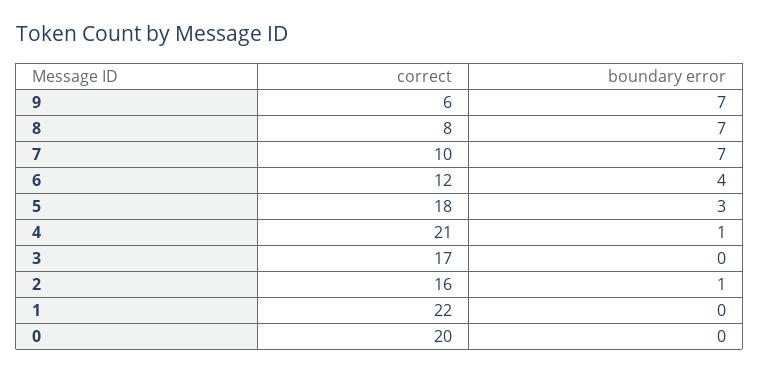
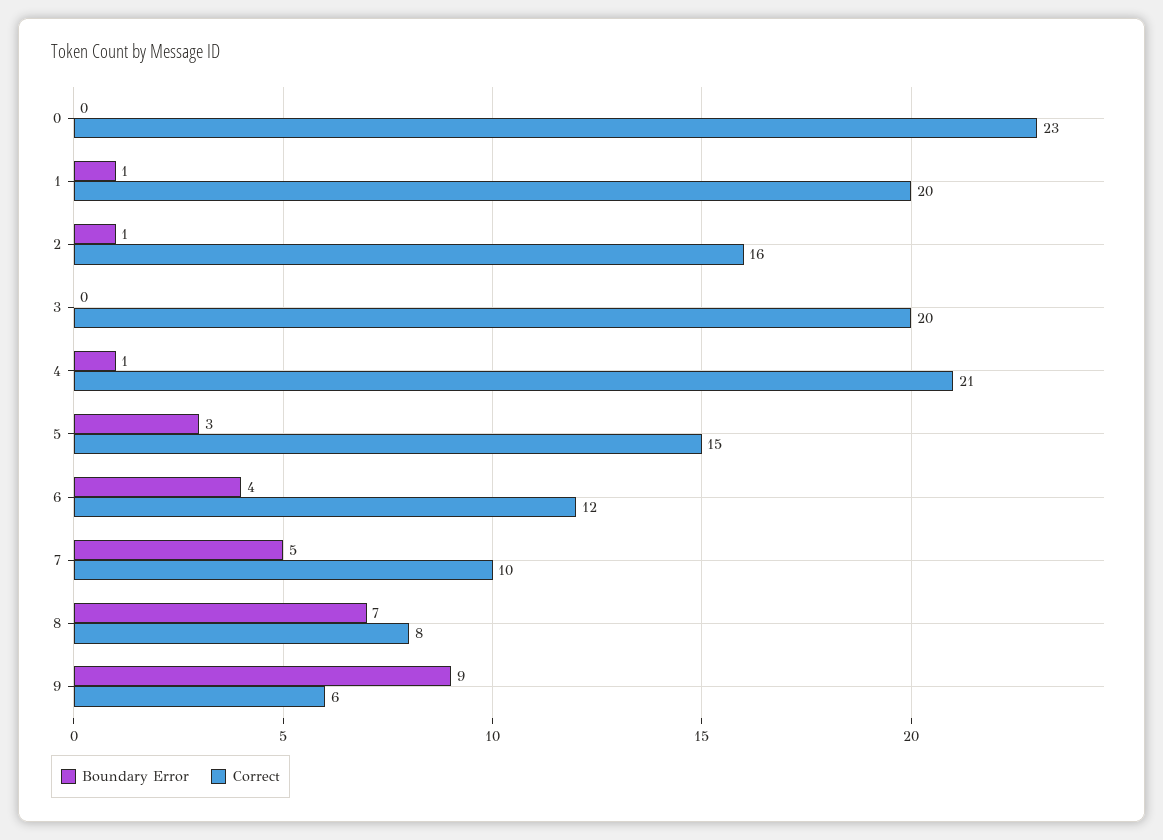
  {
    "correct": {
      "9": 6,
      "8": 8,
      "7": 10,
      "6": 12,
-     "5": 18,
+     "5": 15,
      "4": 21,
-     "3": 17,
+     "3": 20,
      "2": 16,
-     "1": 22,
+     "1": 20,
-     "0": 20
+     "0": 23
    },
    "boundary error": {
-     "9": 7,
+     "9": 9,
      "8": 7,
-     "7": 7,
+     "7": 5,
      "6": 4,
      "5": 3,
      "4": 1,
      "3": 0,
      "2": 1,
-     "1": 0,
+     "1": 1,
      "0": 0
    }
  }

